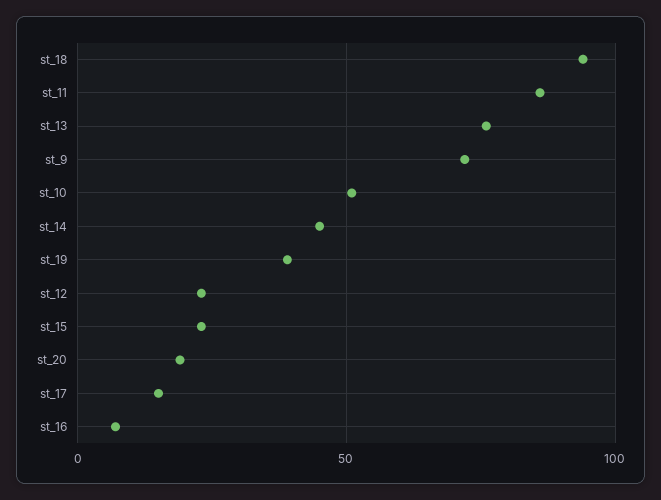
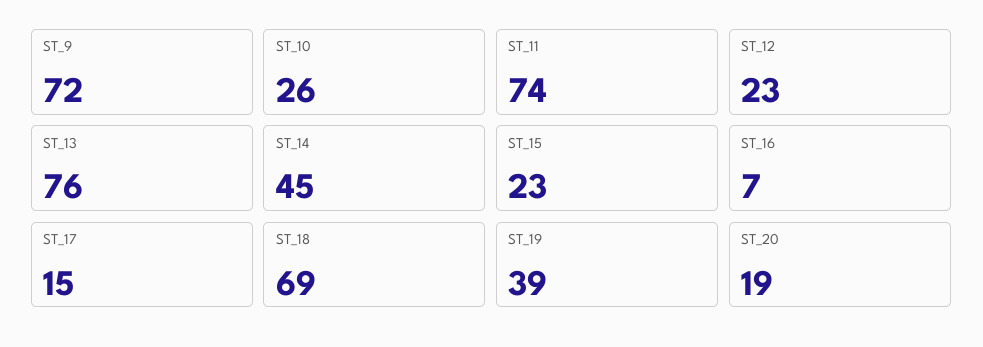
  {
-   "st_18": 95,
+   "st_18": 69,
-   "st_11": 85,
+   "st_11": 74,
    "st_13": 76,
    "st_9": 72,
-   "st_10": 50,
+   "st_10": 26,
    "st_14": 45,
    "st_19": 39,
    "st_12": 23,
    "st_15": 23,
    "st_20": 19,
    "st_17": 15,
    "st_16": 7
  }

